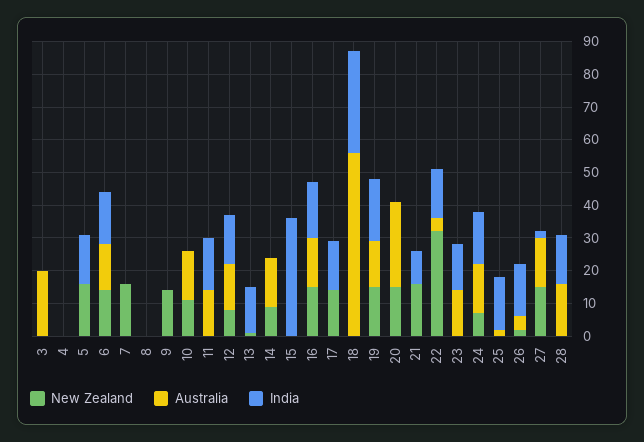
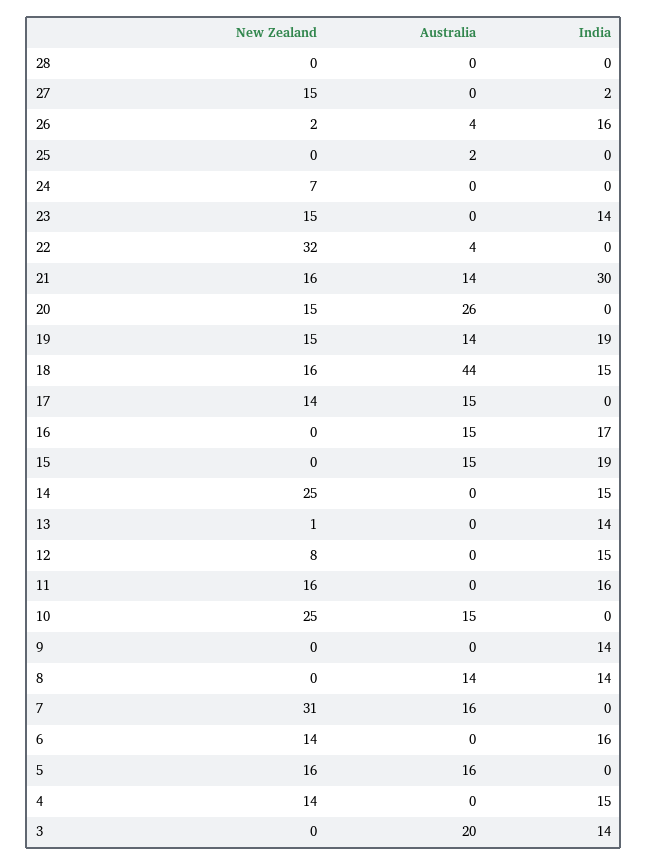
  {
    "New Zealand": {
      "3": 0,
-     "4": 0,
+     "4": 14,
      "5": 16,
      "6": 14,
-     "7": 15,
+     "7": 31,
      "8": 0,
-     "9": 15,
+     "9": 0,
-     "10": 10,
+     "10": 25,
-     "11": 0,
+     "11": 16,
      "12": 8,
      "13": 1,
-     "14": 10,
+     "14": 25,
      "15": 0,
-     "16": 15,
+     "16": 0,
      "17": 14,
-     "18": 0,
+     "18": 16,
      "19": 15,
      "20": 15,
      "21": 16,
      "22": 32,
-     "23": 0,
+     "23": 15,
      "24": 7,
      "25": 0,
      "26": 2,
      "27": 15,
      "28": 0
    },
    "Australia": {
      "3": 20,
      "4": 0,
-     "5": 0,
+     "5": 16,
-     "6": 15,
+     "6": 0,
-     "7": 0,
+     "7": 16,
-     "8": 0,
+     "8": 14,
      "9": 0,
      "10": 15,
-     "11": 15,
+     "11": 0,
-     "12": 15,
+     "12": 0,
      "13": 0,
-     "14": 15,
+     "14": 0,
-     "15": 0,
+     "15": 15,
      "16": 15,
-     "17": 0,
+     "17": 15,
-     "18": 55,
+     "18": 44,
      "19": 14,
      "20": 26,
-     "21": 0,
+     "21": 14,
      "22": 4,
-     "23": 15,
+     "23": 0,
-     "24": 15,
+     "24": 0,
      "25": 2,
      "26": 4,
-     "27": 15,
+     "27": 0,
-     "28": 15
+     "28": 0
    },
    "India": {
-     "3": 0,
+     "3": 14,
-     "4": 0,
+     "4": 15,
-     "5": 15,
+     "5": 0,
      "6": 16,
      "7": 0,
-     "8": 0,
+     "8": 14,
-     "9": 0,
+     "9": 14,
      "10": 0,
      "11": 16,
      "12": 15,
      "13": 14,
-     "14": 0,
+     "14": 15,
-     "15": 35,
+     "15": 19,
      "16": 17,
-     "17": 15,
+     "17": 0,
-     "18": 30,
+     "18": 15,
      "19": 19,
      "20": 0,
-     "21": 10,
+     "21": 30,
-     "22": 15,
+     "22": 0,
      "23": 14,
-     "24": 15,
+     "24": 0,
-     "25": 15,
+     "25": 0,
      "26": 16,
      "27": 2,
-     "28": 15
+     "28": 0
    }
  }

